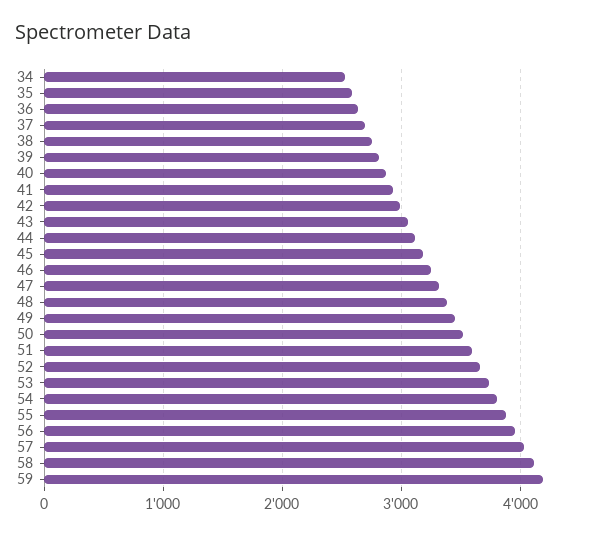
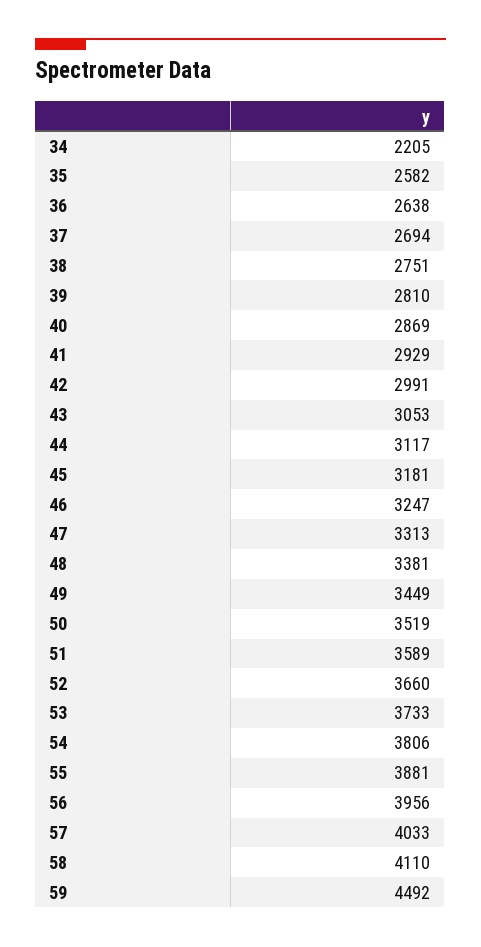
  {
-   "34": 2500,
+   "34": 2205,
    "35": 2582,
    "36": 2638,
    "37": 2694,
    "38": 2751,
    "39": 2810,
    "40": 2869,
    "41": 2929,
    "42": 2991,
    "43": 3053,
    "44": 3117,
    "45": 3181,
    "46": 3247,
    "47": 3313,
    "48": 3381,
    "49": 3449,
    "50": 3519,
    "51": 3589,
    "52": 3660,
    "53": 3733,
    "54": 3806,
    "55": 3881,
    "56": 3956,
    "57": 4033,
    "58": 4110,
-   "59": 4200
+   "59": 4492
  }

